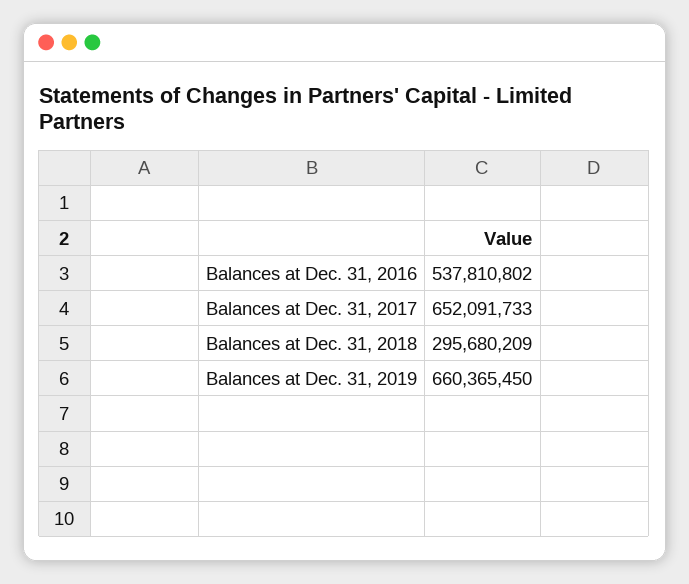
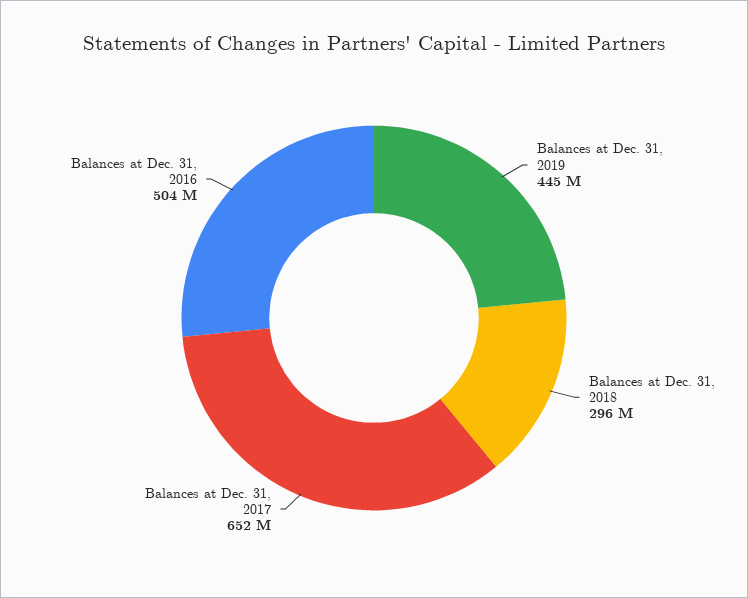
  {
-   "Balances at Dec. 31, 2016": 537810802,
+   "Balances at Dec. 31, 2016": 504000000,
    "Balances at Dec. 31, 2017": 652091733,
    "Balances at Dec. 31, 2018": 295680209,
-   "Balances at Dec. 31, 2019": 660365450
+   "Balances at Dec. 31, 2019": 445000000
  }

